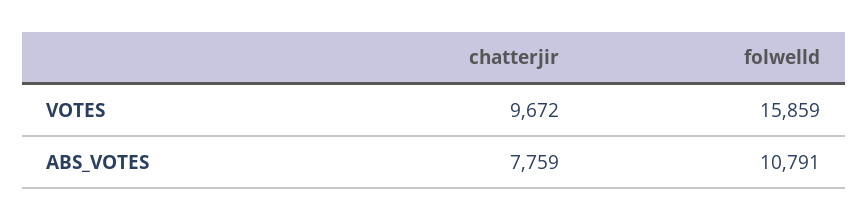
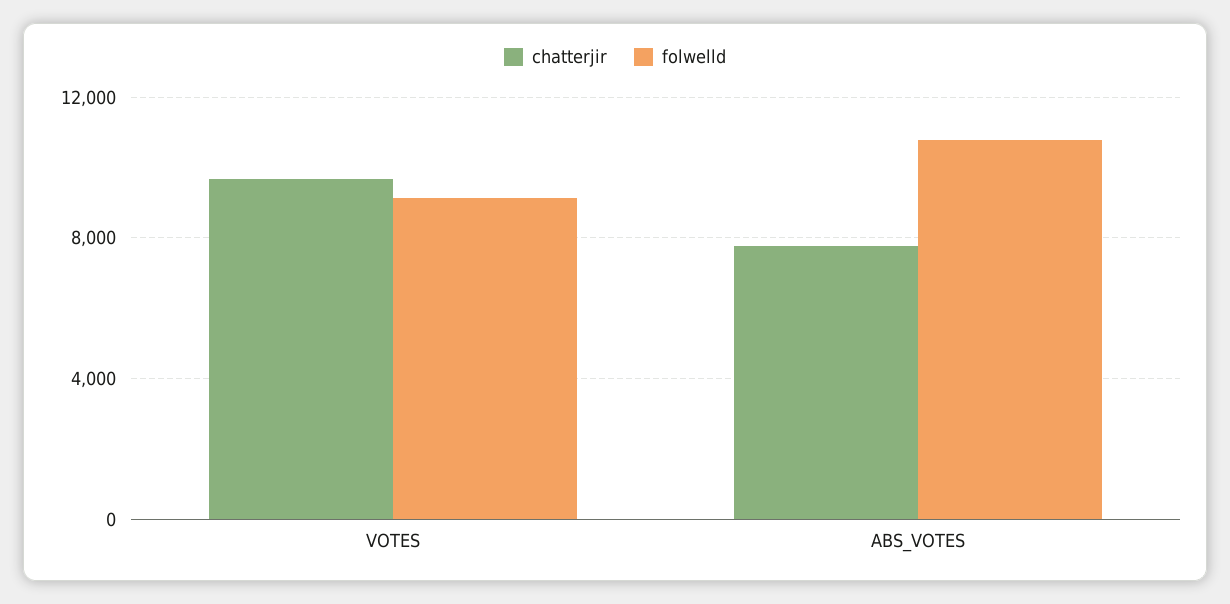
  {
    "chatterjir": {
      "VOTES": 9672,
      "ABS_VOTES": 7759
    },
    "folwelld": {
-     "VOTES": 15859,
+     "VOTES": 9000,
      "ABS_VOTES": 10791
    }
  }

